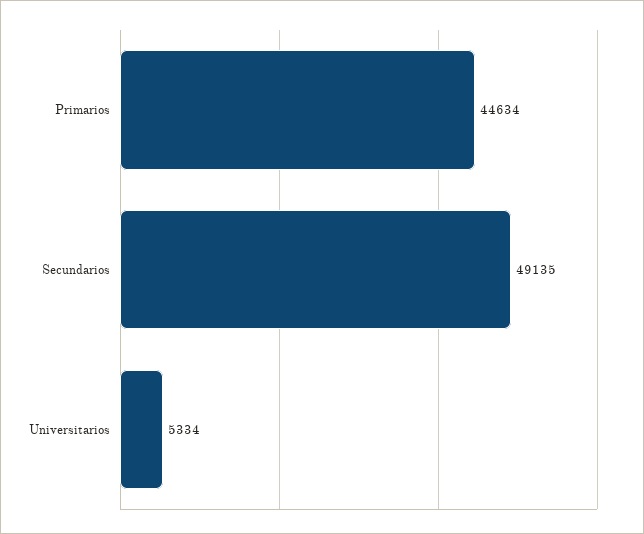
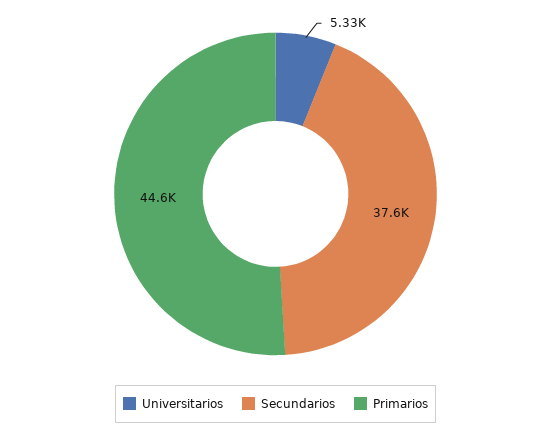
  {
    "Primarios": 44634,
-   "Secundarios": 49135,
+   "Secundarios": 37600,
    "Universitarios": 5334
  }

